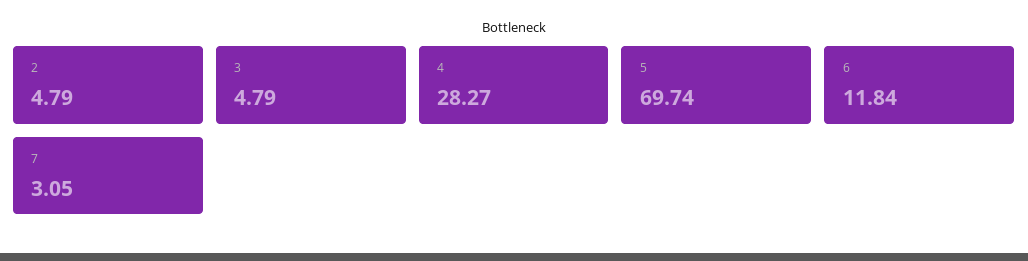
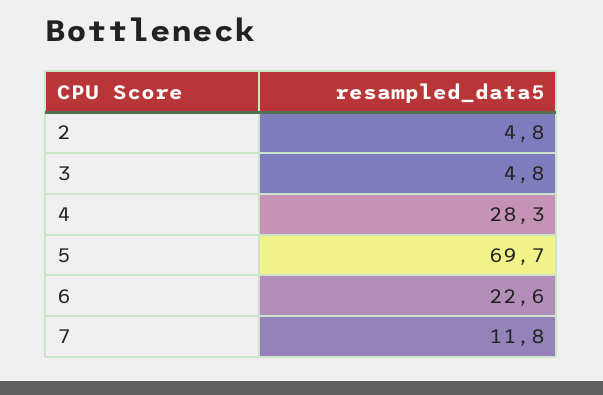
  {
    "2": 4.79,
    "3": 4.79,
    "4": 28.27,
    "5": 69.74,
-   "6": 11.84,
+   "6": 22.6,
-   "7": 3.05
+   "7": 11.8
  }

